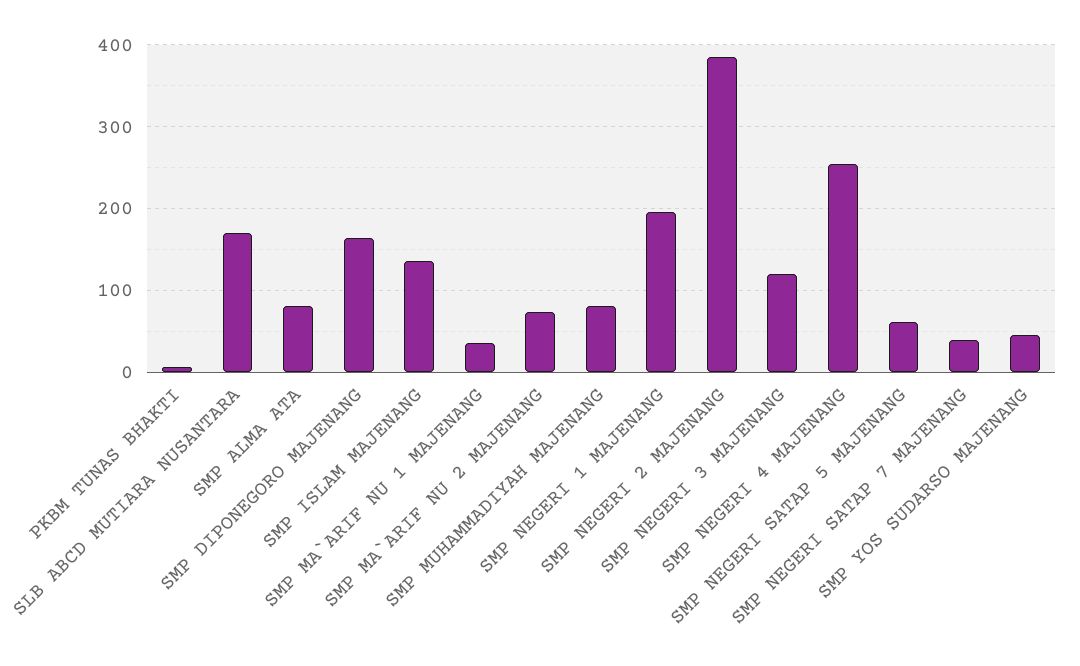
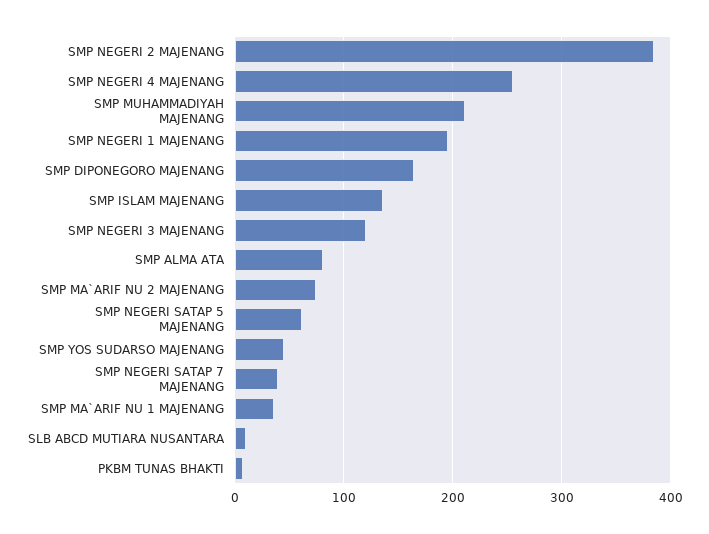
  {
    "PKBM TUNAS BHAKTI": 10,
-   "SLB ABCD MUTIARA NUSANTARA": 170,
+   "SLB ABCD MUTIARA NUSANTARA": 10,
    "SMP ALMA ATA": 80,
    "SMP DIPONEGORO MAJENANG": 160,
    "SMP ISLAM MAJENANG": 140,
    "SMP MA`ARIF NU 1 MAJENANG": 40,
    "SMP MA`ARIF NU 2 MAJENANG": 70,
-   "SMP MUHAMMADIYAH MAJENANG": 80,
+   "SMP MUHAMMADIYAH MAJENANG": 210,
    "SMP NEGERI 1 MAJENANG": 200,
    "SMP NEGERI 2 MAJENANG": 390,
    "SMP NEGERI 3 MAJENANG": 120,
    "SMP NEGERI 4 MAJENANG": 260,
    "SMP NEGERI SATAP 5 MAJENANG": 60,
    "SMP NEGERI SATAP 7 MAJENANG": 40,
    "SMP YOS SUDARSO MAJENANG": 50
  }

